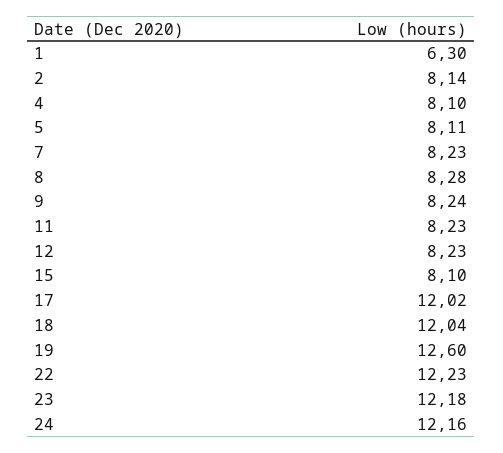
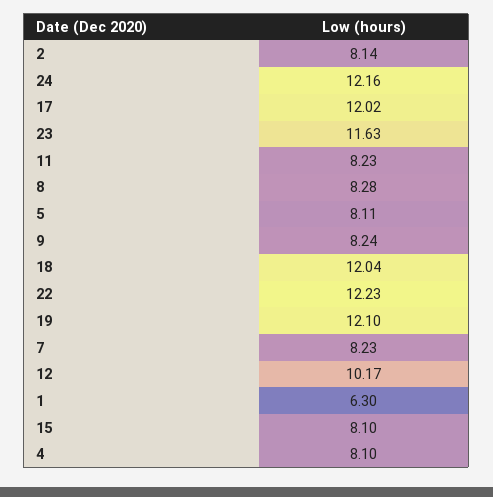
  {
    "1": 6.3,
    "2": 8.14,
    "4": 8.1,
    "5": 8.11,
    "7": 8.23,
    "8": 8.28,
    "9": 8.24,
    "11": 8.23,
-   "12": 8.23,
+   "12": 10.17,
    "15": 8.1,
    "17": 12.02,
    "18": 12.04,
-   "19": 12.6,
+   "19": 12.1,
    "22": 12.23,
-   "23": 12.18,
+   "23": 11.63,
    "24": 12.16
  }

